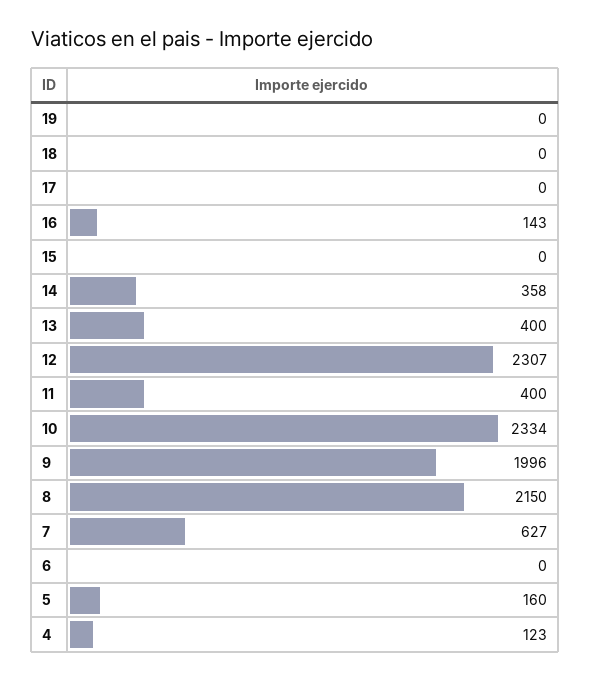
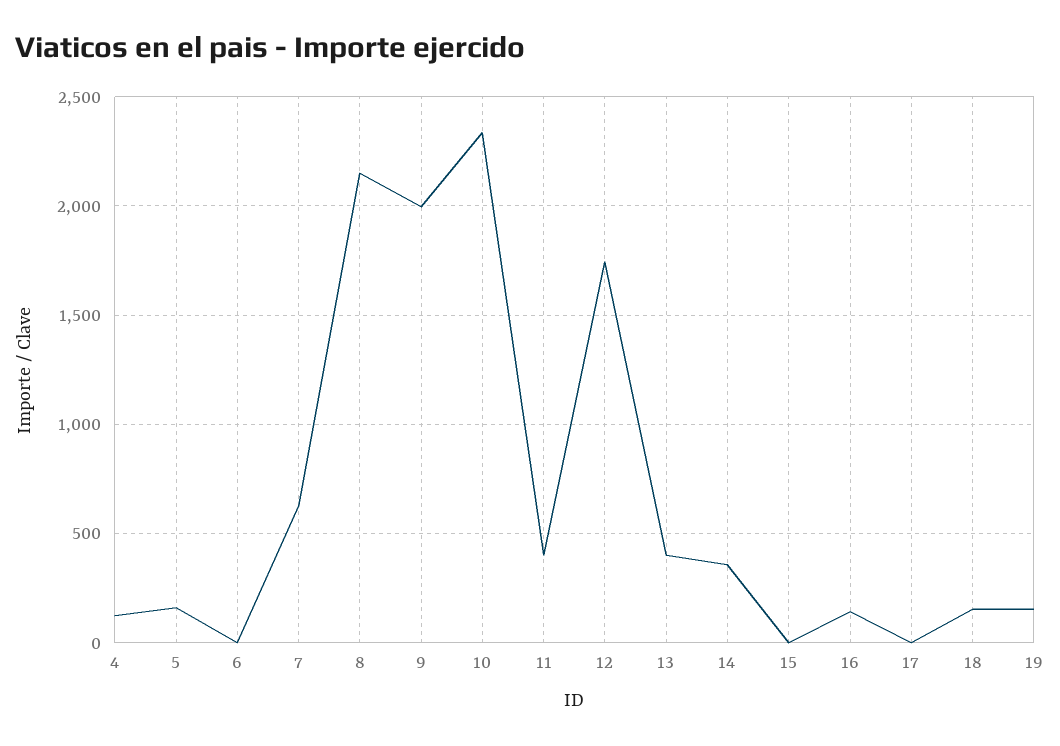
  {
-   "19": 0,
+   "19": 150,
-   "18": 0,
+   "18": 150,
    "17": 0,
    "16": 143,
    "15": 0,
    "14": 358,
    "13": 400,
-   "12": 2307,
+   "12": 1750,
    "11": 400,
    "10": 2334,
    "9": 1996,
    "8": 2150,
    "7": 627,
    "6": 0,
    "5": 160,
    "4": 123
  }

